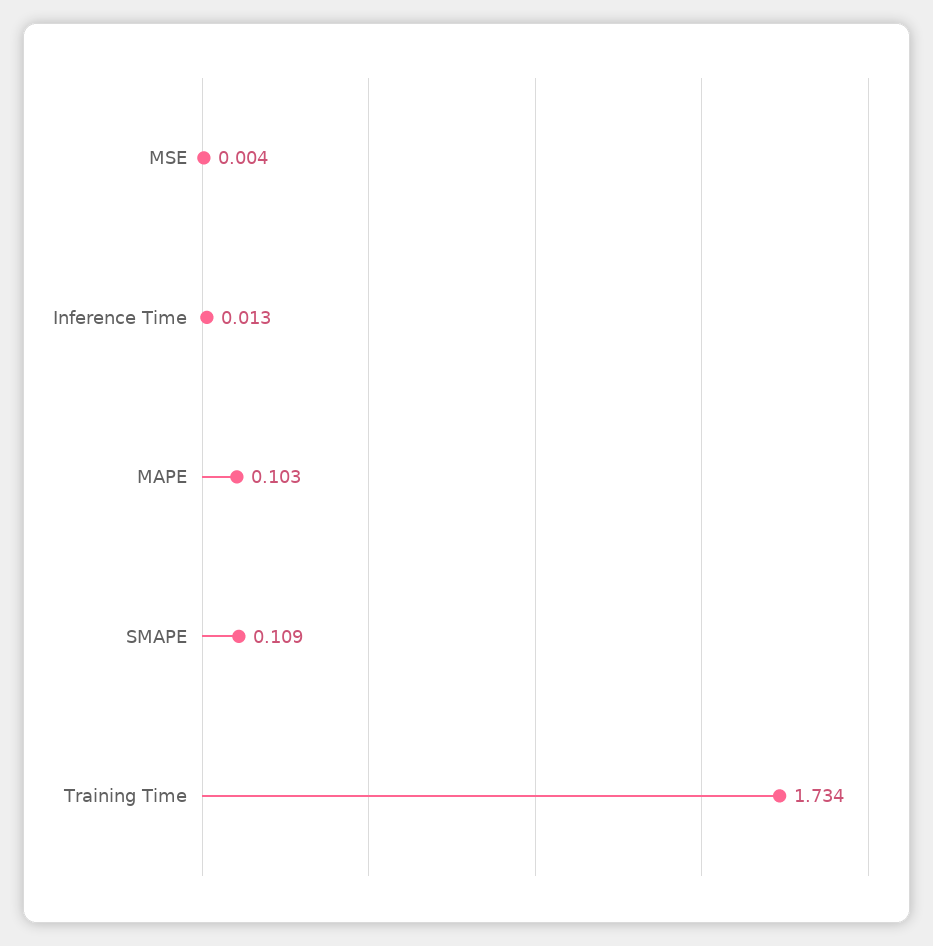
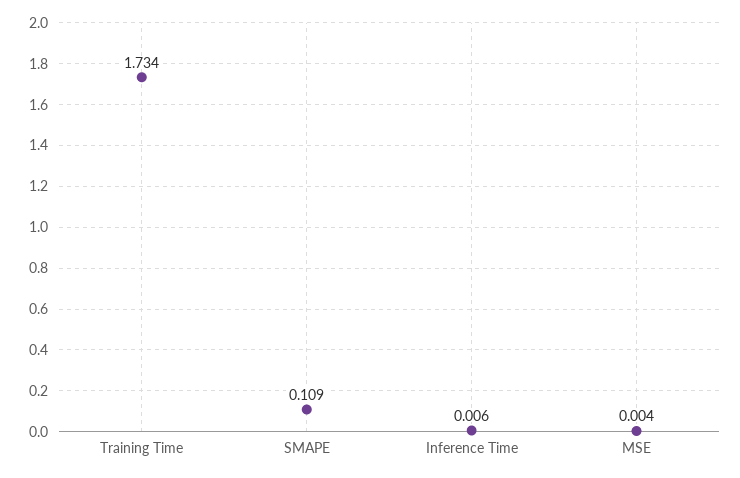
  {
    "MSE": 0.004,
-   "Inference Time": 0.013,
+   "Inference Time": 0.006,
-   "MAPE": 0.103,
    "SMAPE": 0.109,
    "Training Time": 1.734
  }

